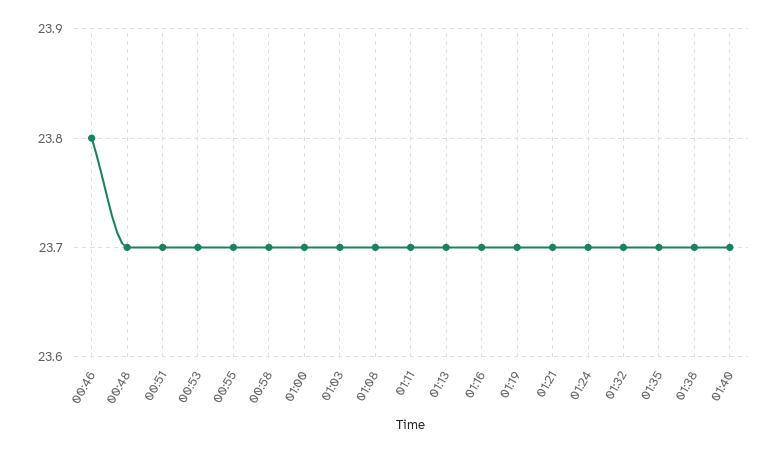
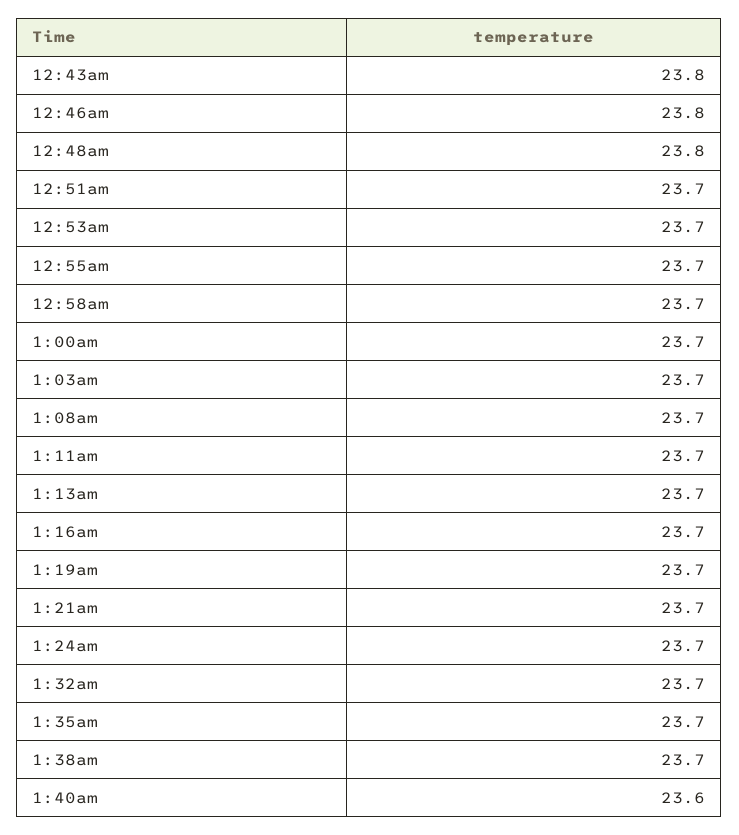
  {
    "00:46": 23.8,
-   "00:48": 23.7,
+   "00:48": 23.8,
    "00:51": 23.7,
    "00:53": 23.7,
    "00:55": 23.7,
    "00:58": 23.7,
    "01:00": 23.7,
    "01:03": 23.7,
    "01:08": 23.7,
    "01:11": 23.7,
    "01:13": 23.7,
    "01:16": 23.7,
    "01:19": 23.7,
    "01:21": 23.7,
    "01:24": 23.7,
    "01:32": 23.7,
    "01:35": 23.7,
    "01:38": 23.7,
-   "01:40": 23.7
+   "01:40": 23.6,
+   "12:43am": 23.8
  }

